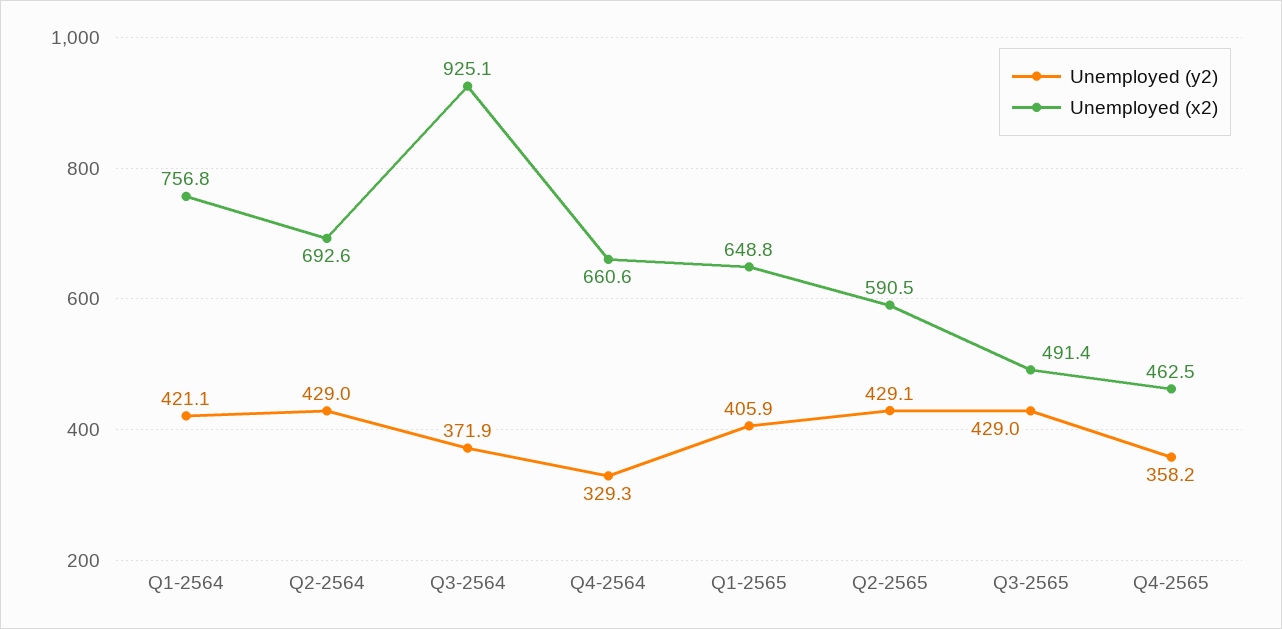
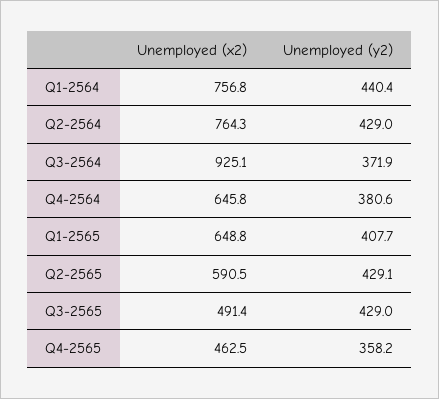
  {
    "Unemployed (y2)": {
-     "Q1-2564": 421.1,
+     "Q1-2564": 440.4,
      "Q2-2564": 429,
      "Q3-2564": 371.9,
-     "Q4-2564": 329.3,
+     "Q4-2564": 380.6,
-     "Q1-2565": 405.9,
+     "Q1-2565": 407.7,
      "Q2-2565": 429.1,
      "Q3-2565": 429,
      "Q4-2565": 358.2
    },
    "Unemployed (x2)": {
      "Q1-2564": 756.8,
-     "Q2-2564": 692.6,
+     "Q2-2564": 764.3,
      "Q3-2564": 925.1,
-     "Q4-2564": 660.6,
+     "Q4-2564": 645.8,
      "Q1-2565": 648.8,
      "Q2-2565": 590.5,
      "Q3-2565": 491.4,
      "Q4-2565": 462.5
    }
  }

